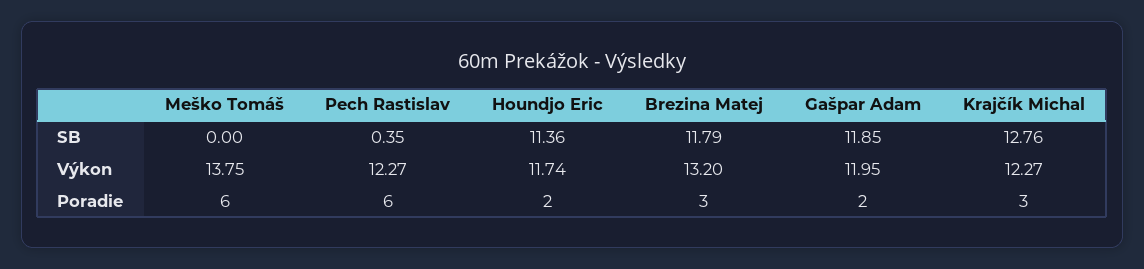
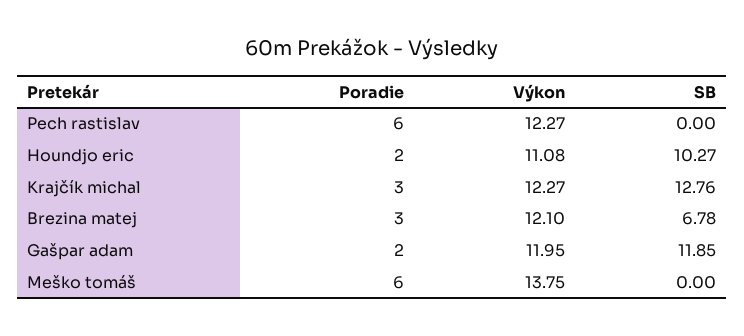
  {
    "Meško Tomáš": {
      "SB": 0,
      "Výkon": 13.75,
      "Poradie": 6
    },
    "Pech Rastislav": {
-     "SB": 0.35,
+     "SB": 0,
      "Výkon": 12.27,
      "Poradie": 6
    },
    "Houndjo Eric": {
-     "SB": 11.36,
+     "SB": 10.27,
-     "Výkon": 11.74,
+     "Výkon": 11.08,
      "Poradie": 2
    },
    "Brezina Matej": {
-     "SB": 11.79,
+     "SB": 6.78,
-     "Výkon": 13.2,
+     "Výkon": 12.1,
      "Poradie": 3
    },
    "Gašpar Adam": {
      "SB": 11.85,
      "Výkon": 11.95,
      "Poradie": 2
    },
    "Krajčík Michal": {
      "SB": 12.76,
      "Výkon": 12.27,
      "Poradie": 3
    }
  }

